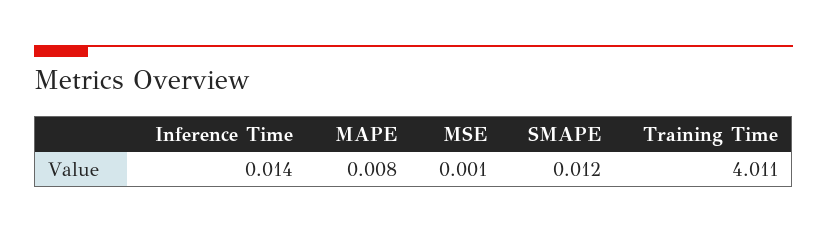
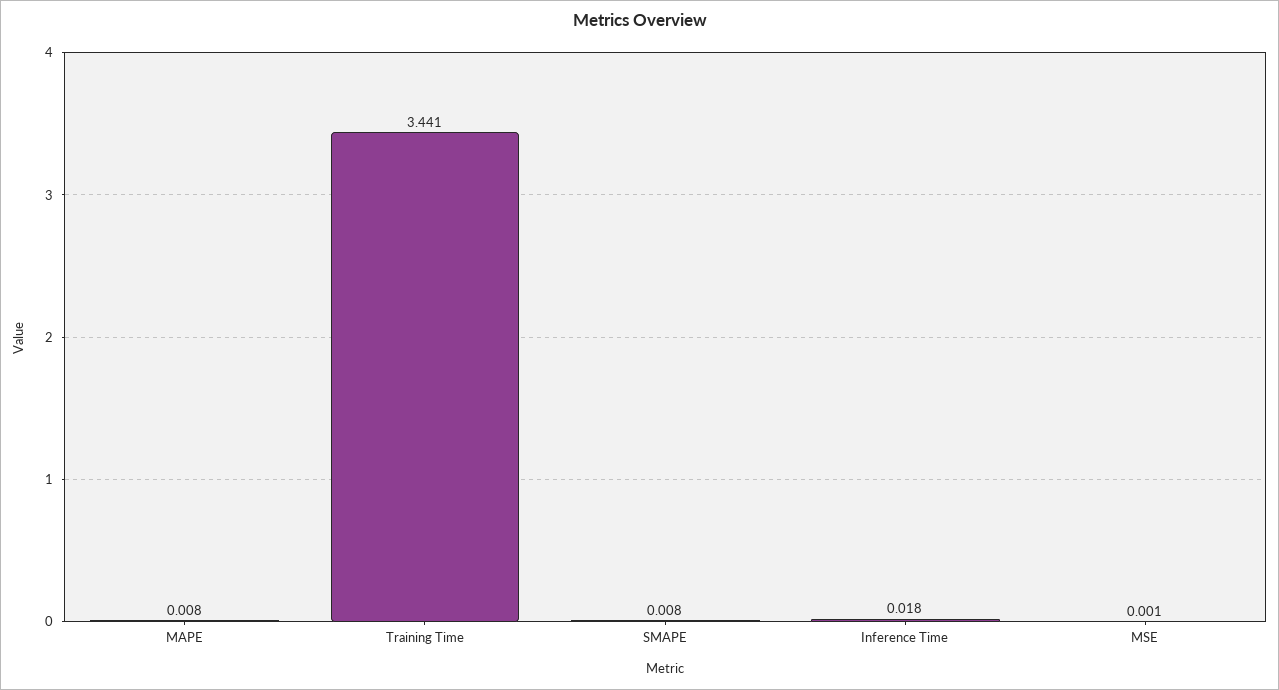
  {
-   "Inference Time": 0.014,
+   "Inference Time": 0.018,
    "MAPE": 0.008,
    "MSE": 0.001,
-   "SMAPE": 0.012,
+   "SMAPE": 0.008,
-   "Training Time": 4.011
+   "Training Time": 3.441
  }

